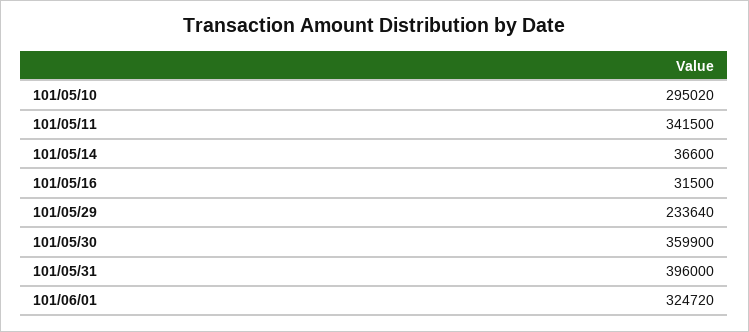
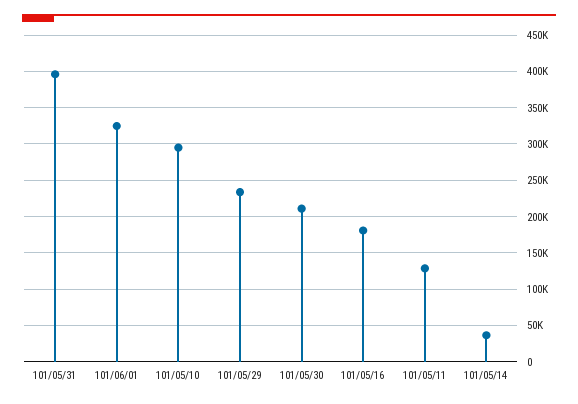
  {
    "101/05/10": 295020,
-   "101/05/11": 341500,
+   "101/05/11": 130000,
    "101/05/14": 36600,
-   "101/05/16": 31500,
+   "101/05/16": 180000,
    "101/05/29": 233640,
-   "101/05/30": 359900,
+   "101/05/30": 210000,
    "101/05/31": 396000,
    "101/06/01": 324720
  }

